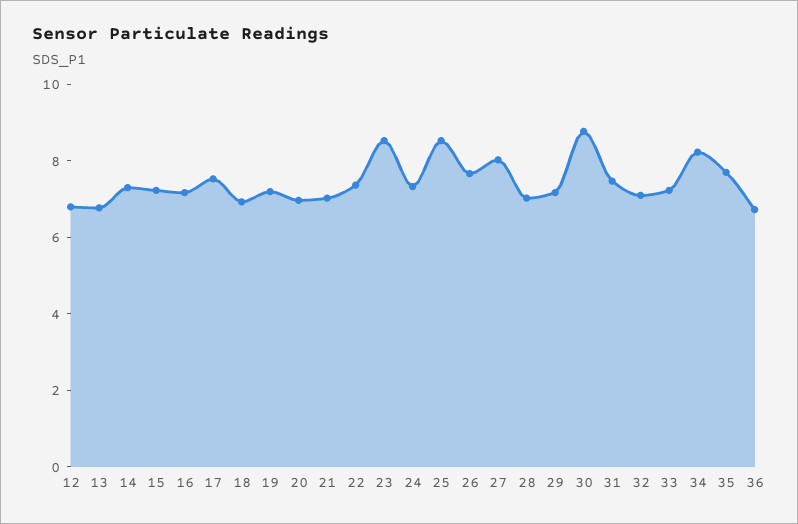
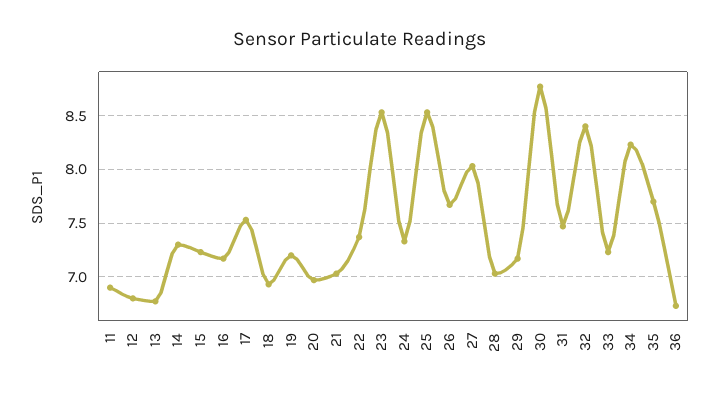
  {
    "12": 6.8,
    "13": 6.8,
    "14": 7.3,
    "15": 7.2,
    "16": 7.2,
    "17": 7.5,
    "18": 6.9,
    "19": 7.2,
    "20": 7,
    "21": 7,
    "22": 7.4,
    "23": 8.5,
    "24": 7.3,
    "25": 8.5,
    "26": 7.7,
    "27": 8,
    "28": 7,
    "29": 7.2,
    "30": 8.8,
    "31": 7.5,
-   "32": 7,
+   "32": 8.4,
    "33": 7.2,
    "34": 8.2,
    "35": 7.7,
-   "36": 6.7
+   "36": 6.7,
+   "11": 6.9
  }

